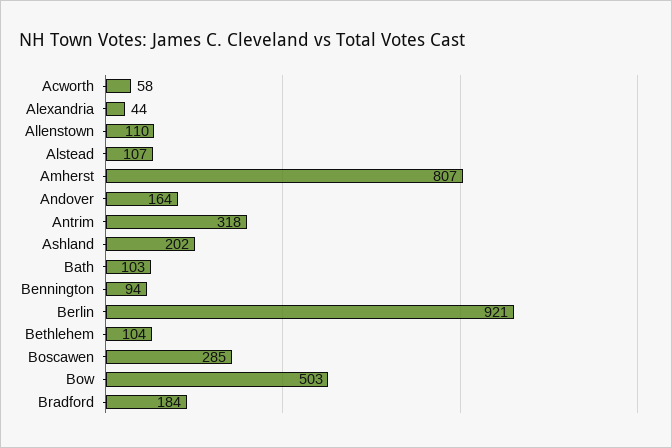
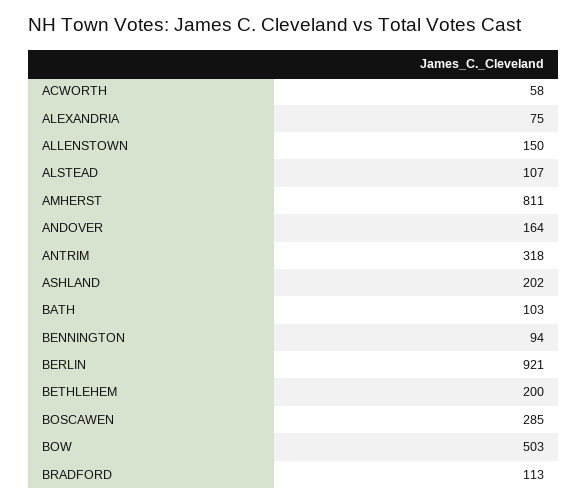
  {
    "Acworth": 58,
-   "Alexandria": 44,
+   "Alexandria": 75,
-   "Allenstown": 110,
+   "Allenstown": 150,
    "Alstead": 107,
-   "Amherst": 807,
+   "Amherst": 811,
    "Andover": 164,
    "Antrim": 318,
    "Ashland": 202,
    "Bath": 103,
    "Bennington": 94,
    "Berlin": 921,
-   "Bethlehem": 104,
+   "Bethlehem": 200,
    "Boscawen": 285,
    "Bow": 503,
-   "Bradford": 184
+   "Bradford": 113
  }

